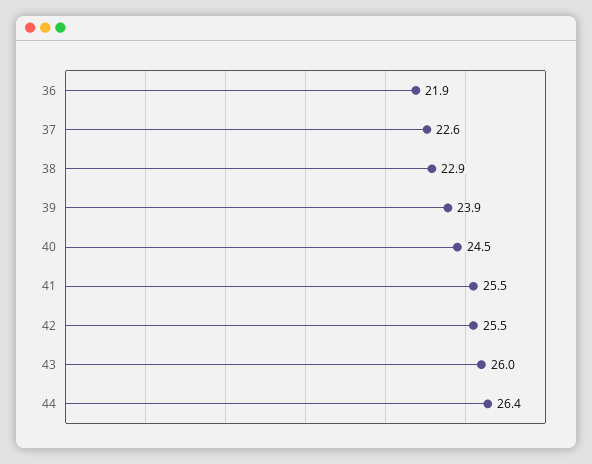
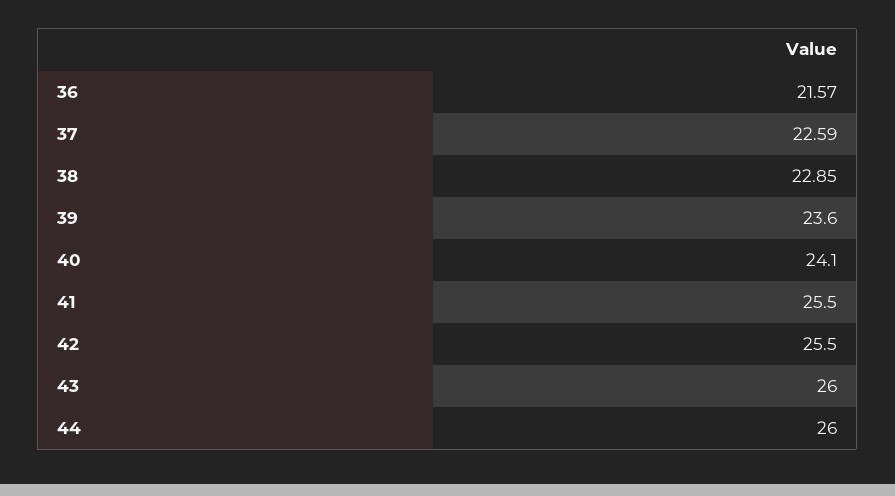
  {
-   "36": 21.9,
+   "36": 21.57,
    "37": 22.59,
    "38": 22.85,
-   "39": 23.9,
+   "39": 23.6,
-   "40": 24.5,
+   "40": 24.1,
    "41": 25.5,
    "42": 25.5,
    "43": 26,
-   "44": 26.4
+   "44": 26
  }

